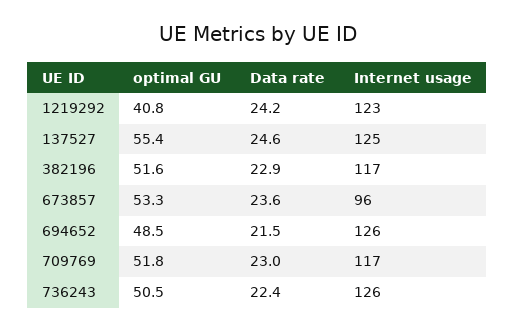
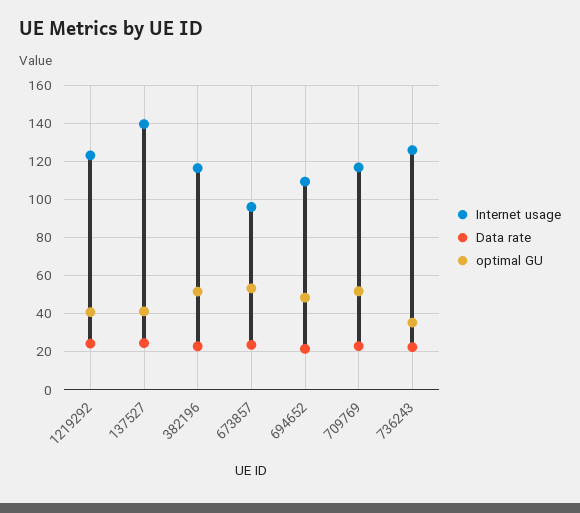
  {
    "optimal GU": {
      "1219292": 40.8,
-     "137527": 55.4,
+     "137527": 40,
      "382196": 51.6,
      "673857": 53.3,
      "694652": 48.5,
      "709769": 51.8,
-     "736243": 50.5
+     "736243": 35
    },
    "Data rate": {
      "1219292": 24.2,
      "137527": 24.6,
      "382196": 22.9,
      "673857": 23.6,
      "694652": 21.5,
      "709769": 23,
      "736243": 22.4
    },
    "Internet usage": {
      "1219292": 123,
-     "137527": 125,
+     "137527": 140,
      "382196": 117,
      "673857": 96,
-     "694652": 126,
+     "694652": 110,
      "709769": 117,
      "736243": 126
    }
  }

